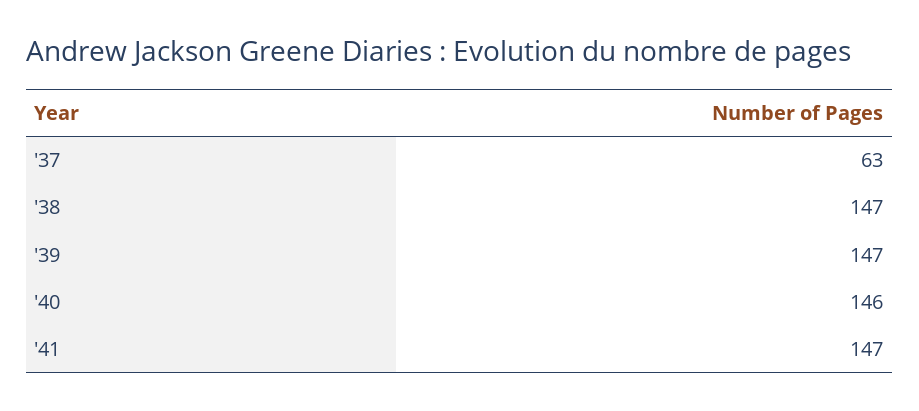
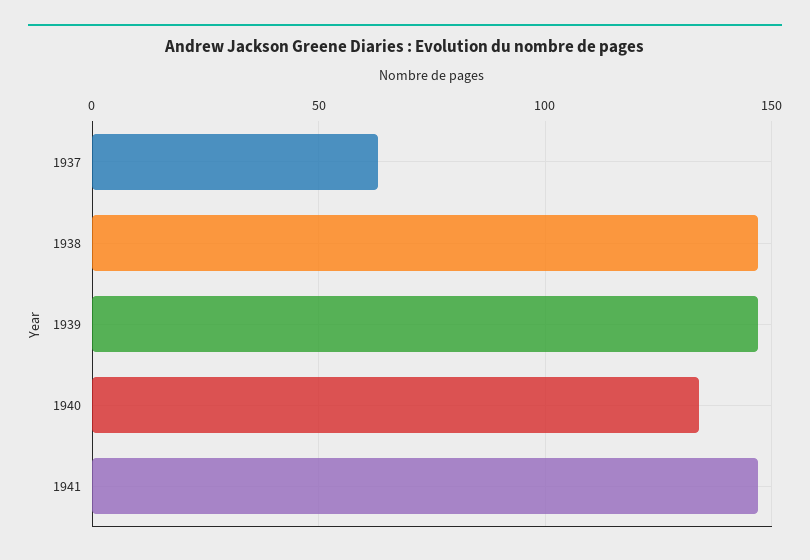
  {
    "'37": 63,
    "'38": 147,
    "'39": 147,
-   "'40": 146,
+   "'40": 135,
    "'41": 147
  }

